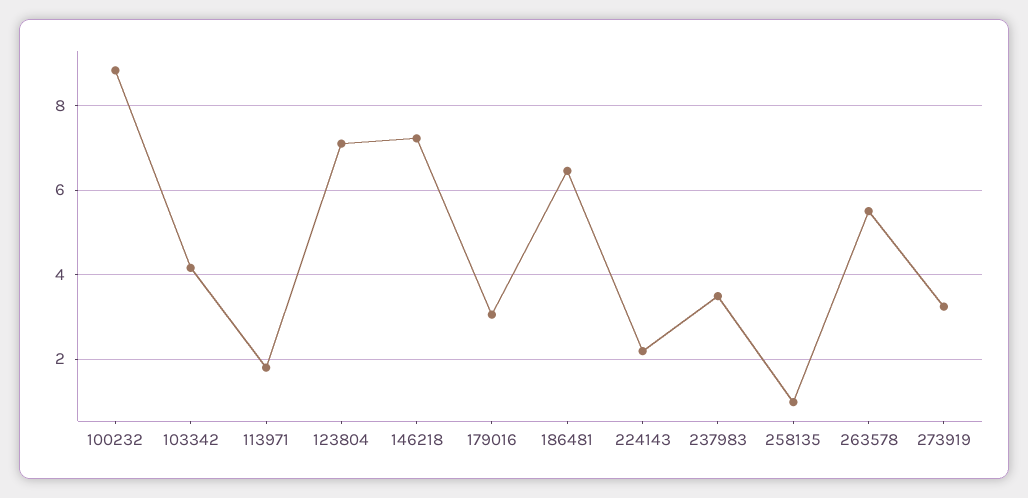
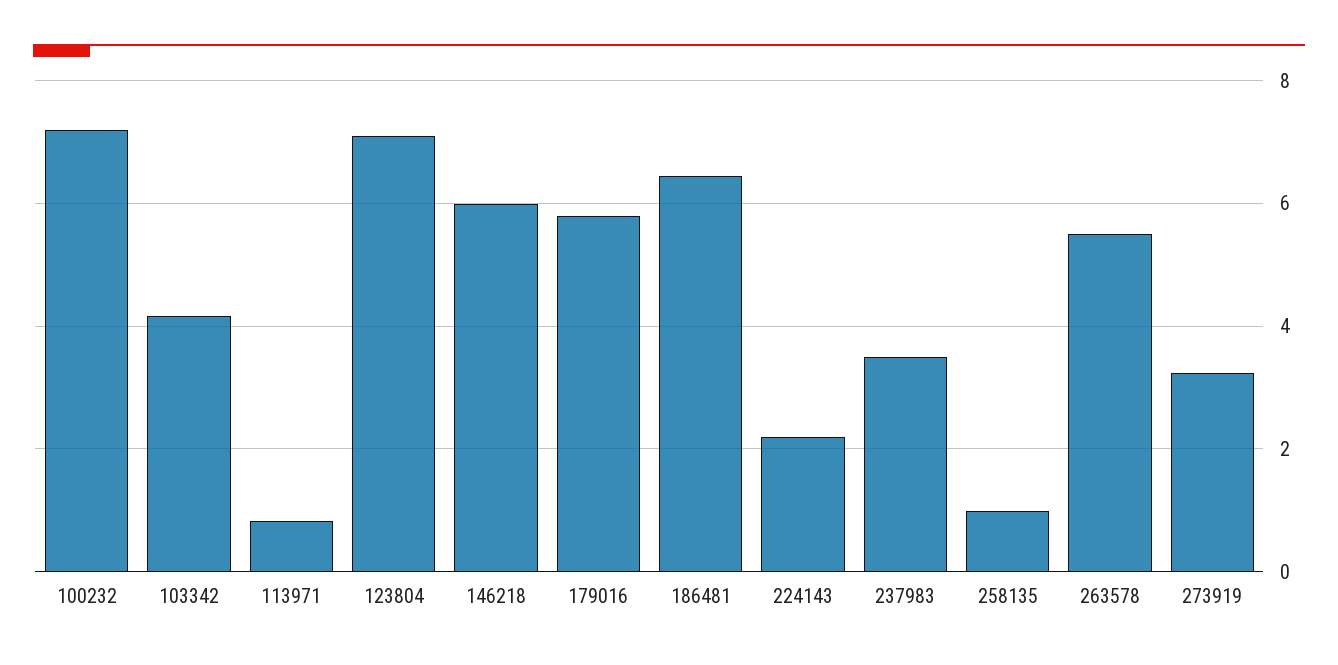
  {
-   "100232": 8.8,
+   "100232": 7.2,
    "103342": 4.2,
-   "113971": 1.8,
+   "113971": 0.8,
    "123804": 7.2,
-   "146218": 7.2,
+   "146218": 6,
-   "179016": 3,
+   "179016": 5.8,
    "186481": 6.4,
    "224143": 2.2,
    "237983": 3.4,
    "258135": 1,
    "263578": 5.6,
    "273919": 3.2
  }

